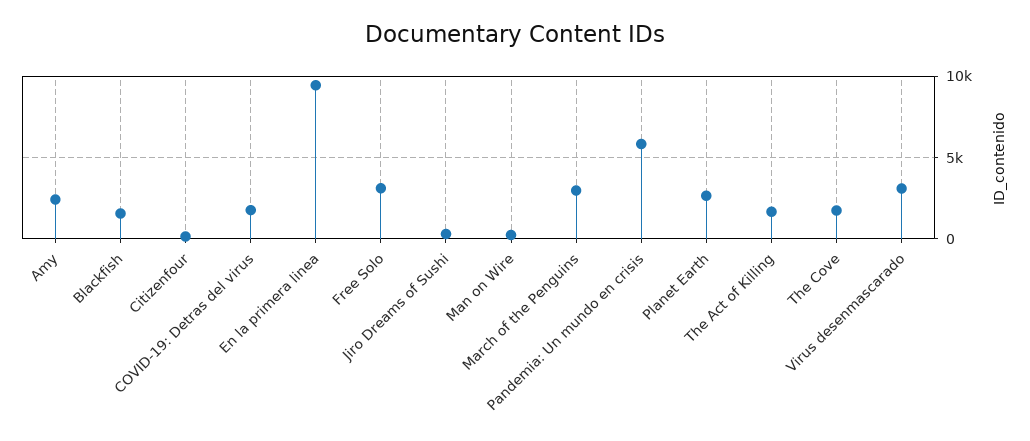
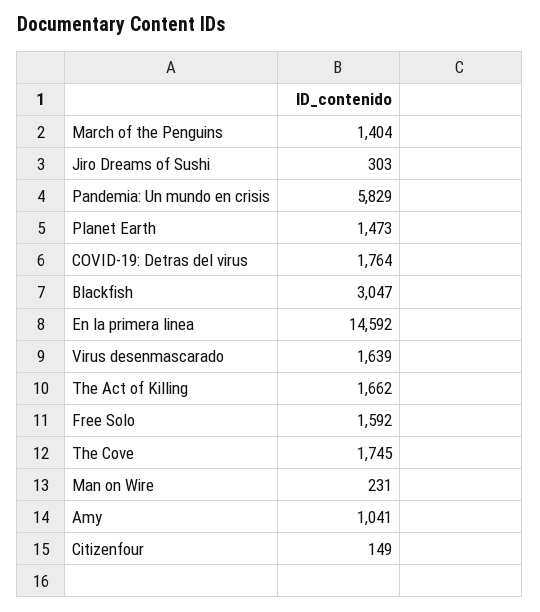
  {
-   "Amy": 2500,
+   "Amy": 1041,
-   "Blackfish": 1500,
+   "Blackfish": 3047,
    "Citizenfour": 149,
    "COVID-19: Detras del virus": 1764,
-   "En la primera linea": 9500,
+   "En la primera linea": 14592,
-   "Free Solo": 3000,
+   "Free Solo": 1592,
    "Jiro Dreams of Sushi": 303,
    "Man on Wire": 231,
-   "March of the Penguins": 3000,
+   "March of the Penguins": 1404,
    "Pandemia: Un mundo en crisis": 5829,
-   "Planet Earth": 2500,
+   "Planet Earth": 1473,
    "The Act of Killing": 1662,
    "The Cove": 1745,
-   "Virus desenmascarado": 3000
+   "Virus desenmascarado": 1639
  }

